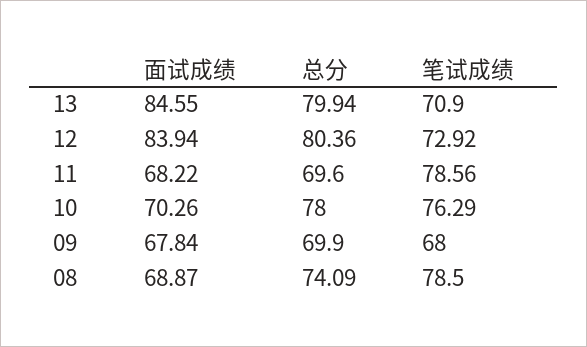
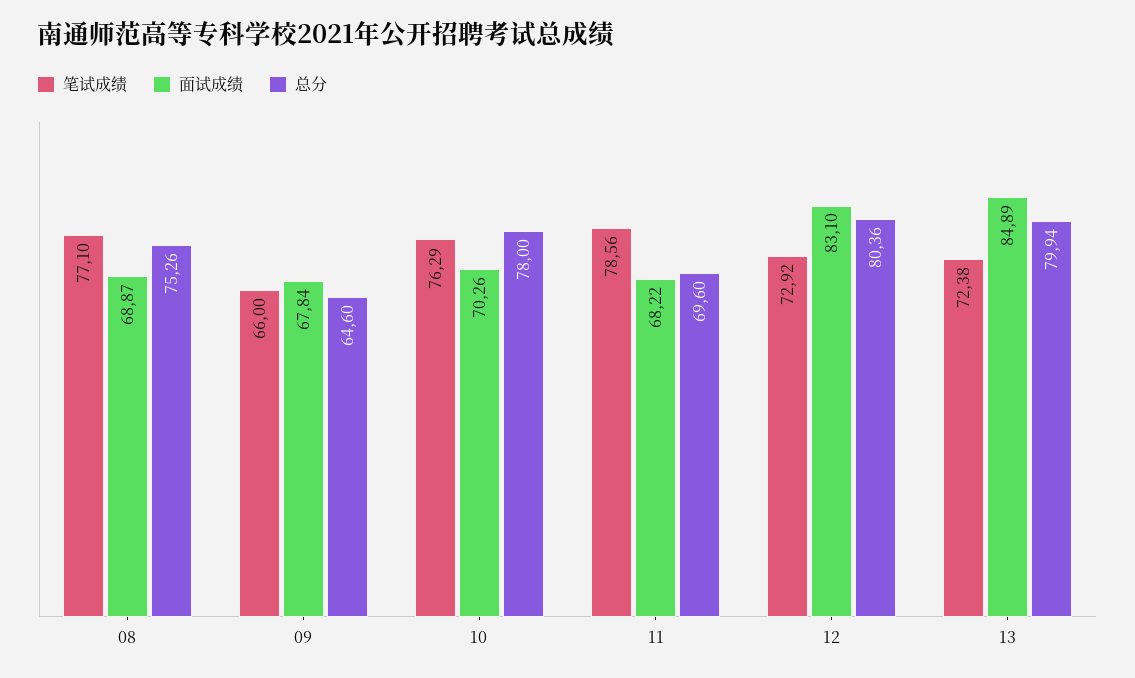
  {
    "面试成绩": {
-     "13": 84.55,
+     "13": 84.89,
-     "12": 83.94,
+     "12": 83.1,
      "11": 68.22,
      "10": 70.26,
      "09": 67.84,
      "08": 68.87
    },
    "总分": {
      "13": 79.94,
      "12": 80.36,
      "11": 69.6,
      "10": 78,
-     "09": 69.9,
+     "09": 64.6,
-     "08": 74.09
+     "08": 75.26
    },
    "笔试成绩": {
-     "13": 70.9,
+     "13": 72.38,
      "12": 72.92,
      "11": 78.56,
      "10": 76.29,
-     "09": 68,
+     "09": 66,
-     "08": 78.5
+     "08": 77.1
    }
  }

